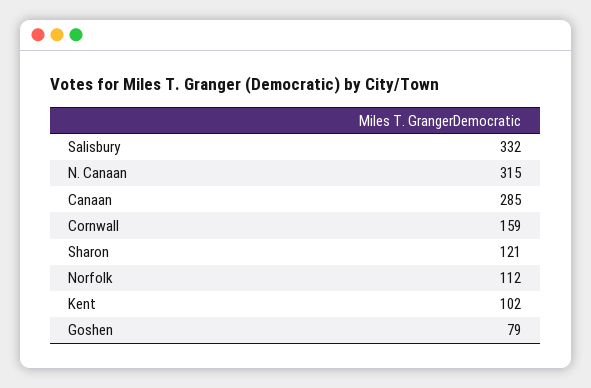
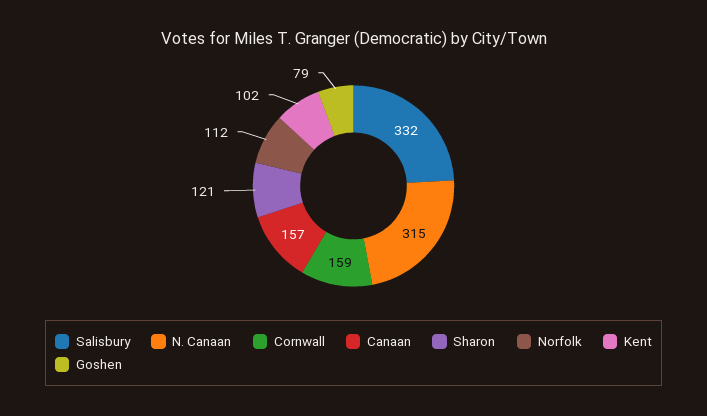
  {
    "Salisbury": 332,
    "N. Canaan": 315,
-   "Canaan": 285,
+   "Canaan": 157,
    "Cornwall": 159,
    "Sharon": 121,
    "Norfolk": 112,
    "Kent": 102,
    "Goshen": 79
  }

